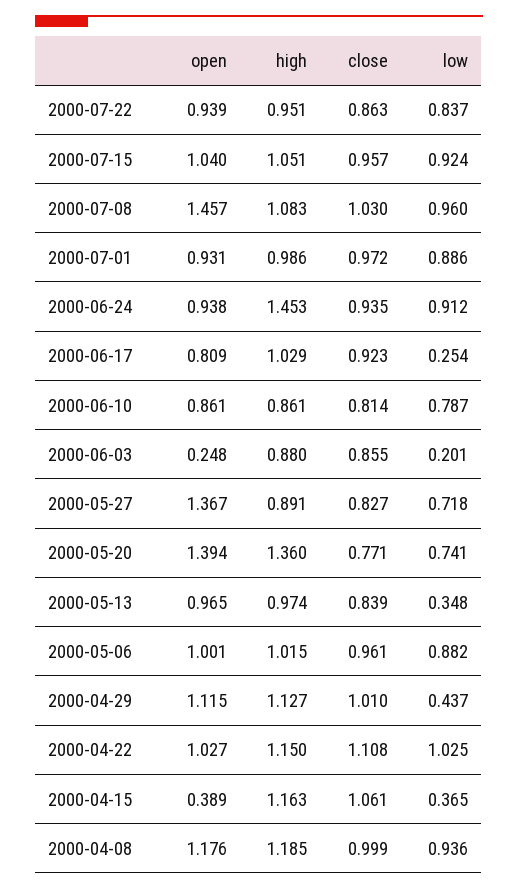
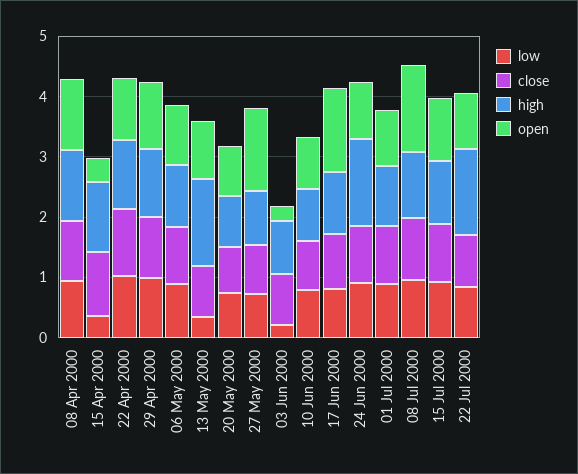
  {
    "open": {
      "2000-07-22": 0.939,
      "2000-07-15": 1.04,
      "2000-07-08": 1.457,
      "2000-07-01": 0.931,
      "2000-06-24": 0.938,
-     "2000-06-17": 0.809,
+     "2000-06-17": 1.4,
      "2000-06-10": 0.861,
      "2000-06-03": 0.248,
      "2000-05-27": 1.367,
-     "2000-05-20": 1.394,
+     "2000-05-20": 0.8,
      "2000-05-13": 0.965,
      "2000-05-06": 1.001,
      "2000-04-29": 1.115,
      "2000-04-22": 1.027,
      "2000-04-15": 0.389,
      "2000-04-08": 1.176
    },
    "high": {
-     "2000-07-22": 0.951,
+     "2000-07-22": 1.4,
      "2000-07-15": 1.051,
      "2000-07-08": 1.083,
      "2000-07-01": 0.986,
      "2000-06-24": 1.453,
      "2000-06-17": 1.029,
      "2000-06-10": 0.861,
      "2000-06-03": 0.88,
      "2000-05-27": 0.891,
-     "2000-05-20": 1.36,
+     "2000-05-20": 0.8,
-     "2000-05-13": 0.974,
+     "2000-05-13": 1.4,
      "2000-05-06": 1.015,
      "2000-04-29": 1.127,
      "2000-04-22": 1.15,
      "2000-04-15": 1.163,
      "2000-04-08": 1.185
    },
    "close": {
      "2000-07-22": 0.863,
      "2000-07-15": 0.957,
      "2000-07-08": 1.03,
      "2000-07-01": 0.972,
      "2000-06-24": 0.935,
      "2000-06-17": 0.923,
      "2000-06-10": 0.814,
      "2000-06-03": 0.855,
      "2000-05-27": 0.827,
      "2000-05-20": 0.771,
      "2000-05-13": 0.839,
      "2000-05-06": 0.961,
      "2000-04-29": 1.01,
      "2000-04-22": 1.108,
      "2000-04-15": 1.061,
      "2000-04-08": 0.999
    },
    "low": {
      "2000-07-22": 0.837,
      "2000-07-15": 0.924,
      "2000-07-08": 0.96,
      "2000-07-01": 0.886,
      "2000-06-24": 0.912,
-     "2000-06-17": 0.254,
+     "2000-06-17": 0.8,
      "2000-06-10": 0.787,
      "2000-06-03": 0.201,
      "2000-05-27": 0.718,
      "2000-05-20": 0.741,
      "2000-05-13": 0.348,
      "2000-05-06": 0.882,
-     "2000-04-29": 0.437,
+     "2000-04-29": 1,
      "2000-04-22": 1.025,
      "2000-04-15": 0.365,
      "2000-04-08": 0.936
    }
  }

